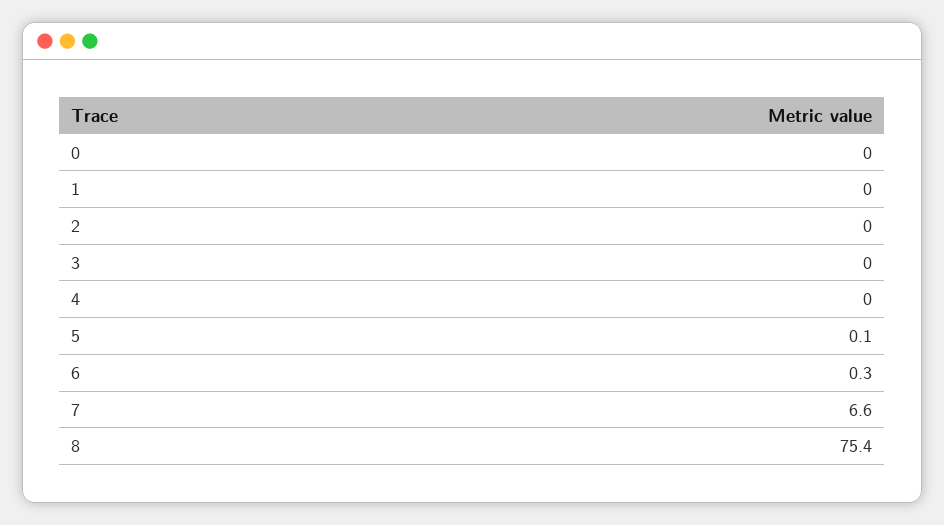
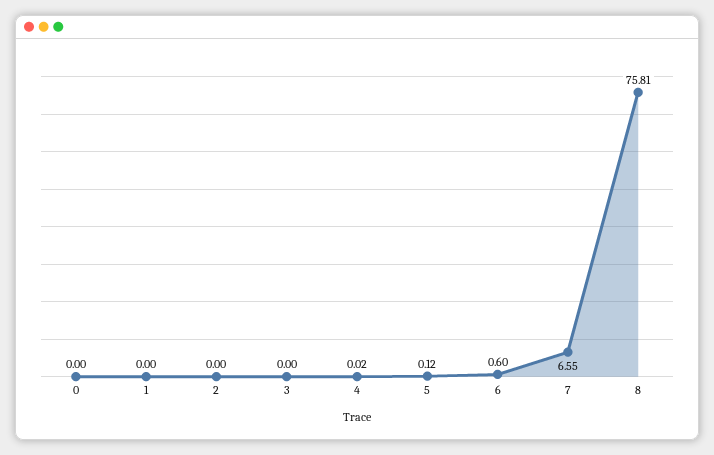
  {
    "0": 0,
    "1": 0,
    "2": 0,
    "3": 0,
    "4": 0.02,
    "5": 0.12,
-   "6": 0.3,
+   "6": 0.6,
    "7": 6.55,
-   "8": 75.4
+   "8": 75.81
  }

